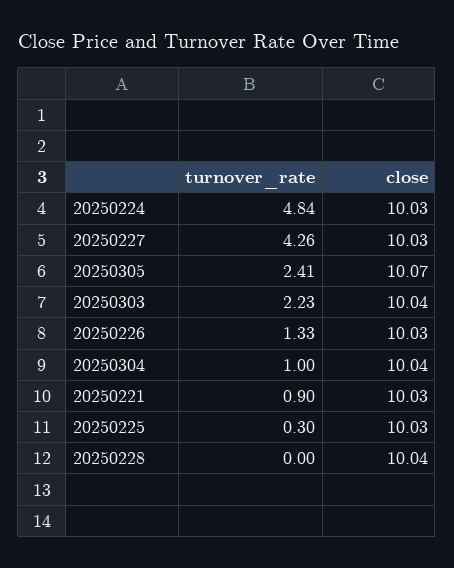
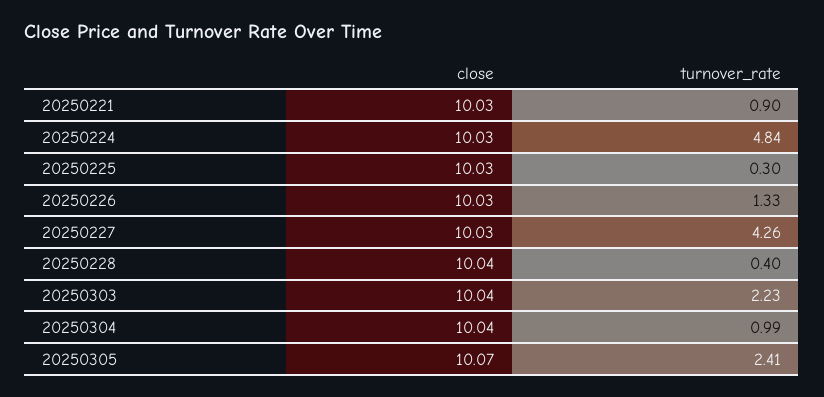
  {
    "turnover_rate": {
      "20250224": 4.84,
      "20250227": 4.26,
      "20250305": 2.41,
      "20250303": 2.23,
      "20250226": 1.33,
-     "20250304": 1,
+     "20250304": 0.99,
      "20250221": 0.9,
      "20250225": 0.3,
-     "20250228": 0
+     "20250228": 0.4
    },
    "close": {
      "20250224": 10.03,
      "20250227": 10.03,
      "20250305": 10.07,
      "20250303": 10.04,
      "20250226": 10.03,
      "20250304": 10.04,
      "20250221": 10.03,
      "20250225": 10.03,
      "20250228": 10.04
    }
  }

